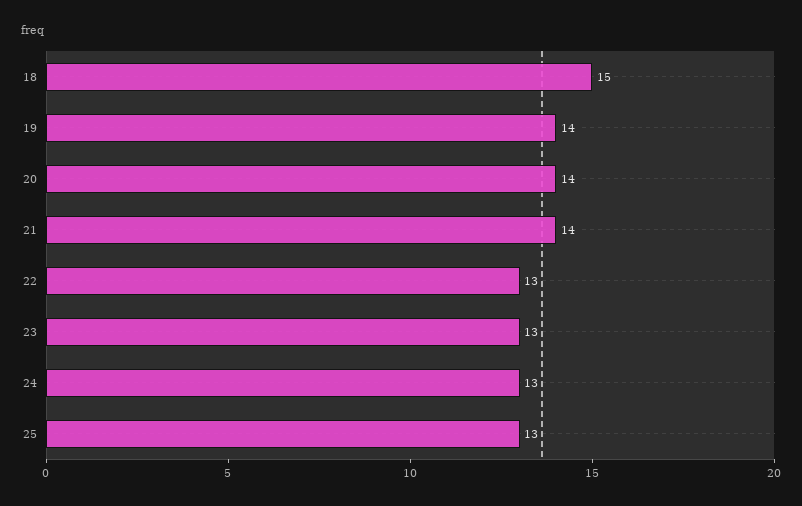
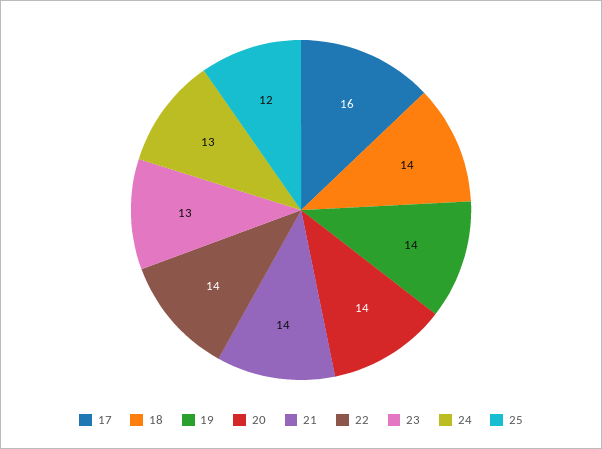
  {
-   "18": 15,
+   "18": 14,
    "19": 14,
    "20": 14,
    "21": 14,
-   "22": 13,
+   "22": 14,
    "23": 13,
    "24": 13,
-   "25": 13
+   "25": 12,
+   "17": 16
  }

